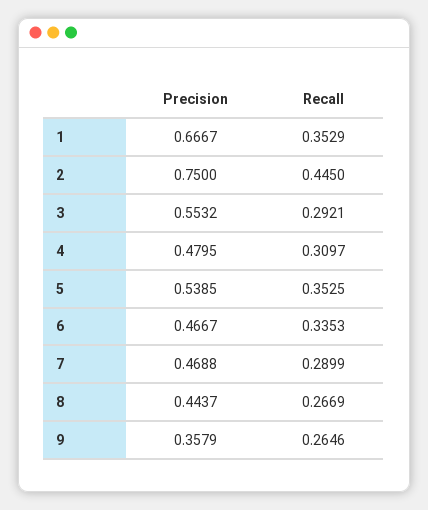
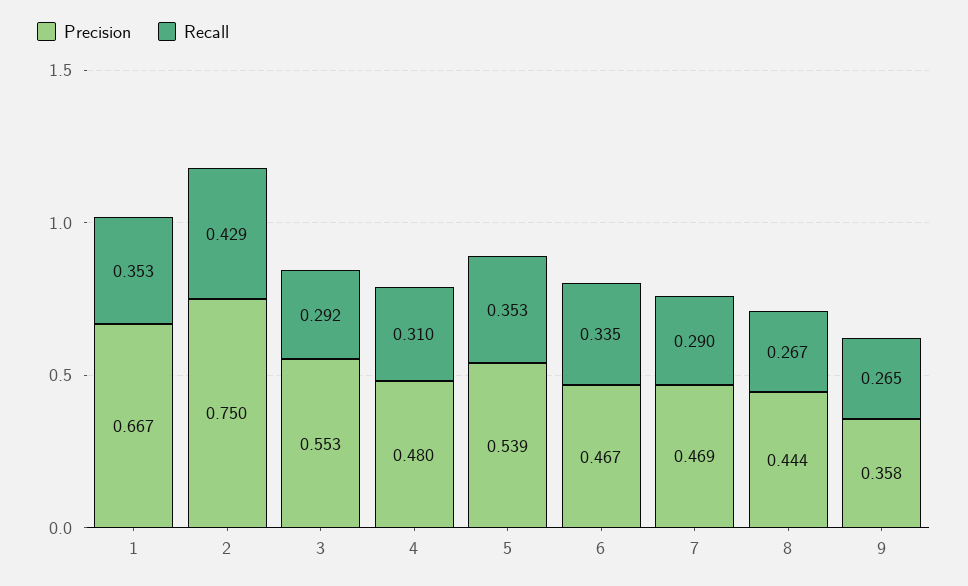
  {
    "Precision": {
      "1": 0.6667,
      "2": 0.75,
      "3": 0.5532,
      "4": 0.4795,
      "5": 0.5385,
      "6": 0.4667,
      "7": 0.4688,
      "8": 0.4437,
      "9": 0.3579
    },
    "Recall": {
      "1": 0.3529,
-     "2": 0.445,
+     "2": 0.429,
      "3": 0.2921,
      "4": 0.3097,
      "5": 0.3525,
      "6": 0.3353,
      "7": 0.2899,
      "8": 0.2669,
      "9": 0.2646
    }
  }

